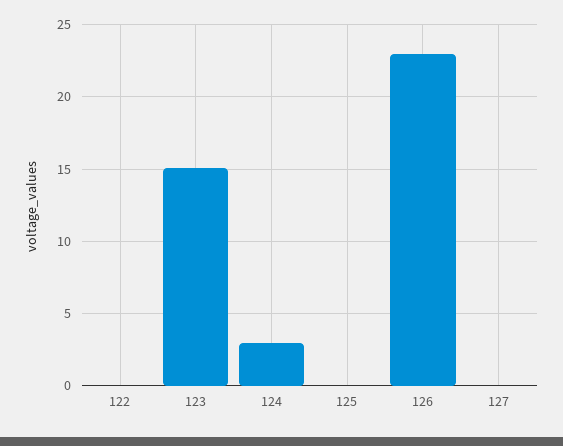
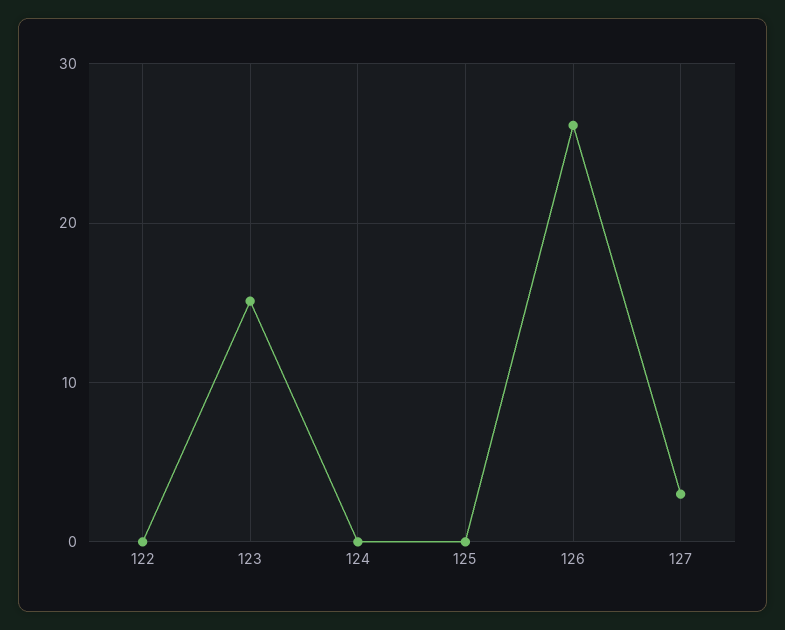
  {
    "122": 0,
    "123": 15,
-   "124": 3,
+   "124": 0,
    "125": 0,
-   "126": 23,
+   "126": 26,
-   "127": 0
+   "127": 3
  }

